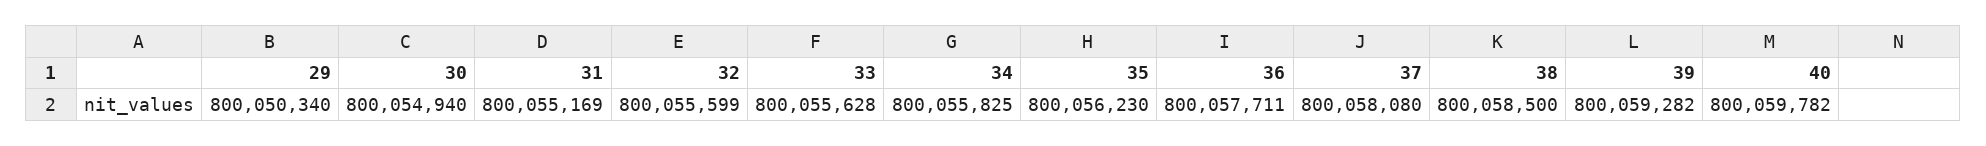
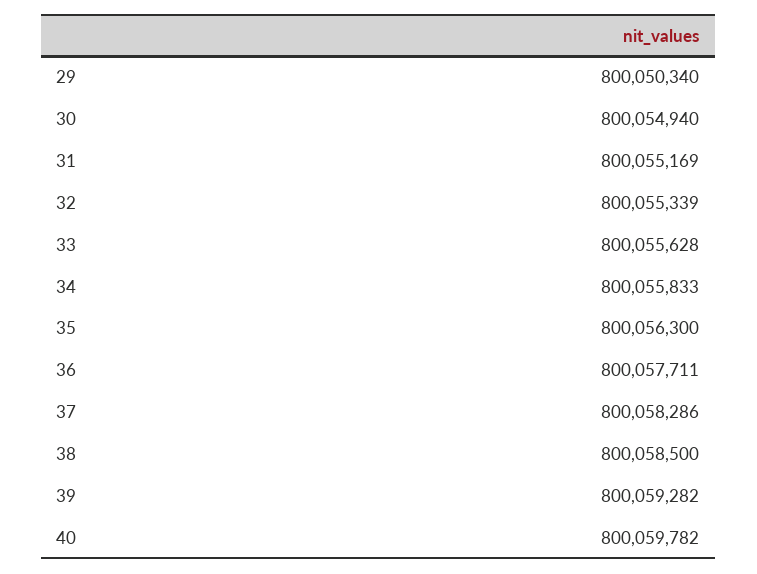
  {
    "29": 800050340,
    "30": 800054940,
    "31": 800055169,
-   "32": 800055599,
+   "32": 800055339,
    "33": 800055628,
-   "34": 800055825,
+   "34": 800055833,
-   "35": 800056230,
+   "35": 800056300,
    "36": 800057711,
-   "37": 800058080,
+   "37": 800058286,
    "38": 800058500,
    "39": 800059282,
    "40": 800059782
  }

